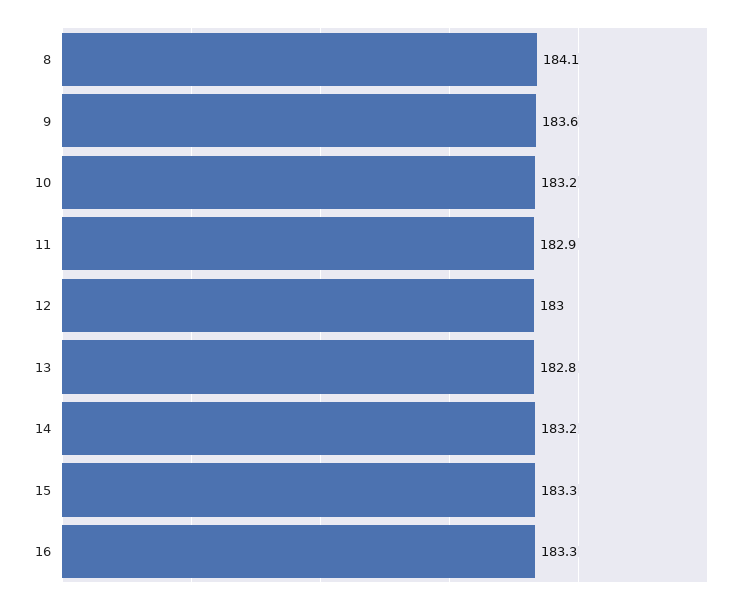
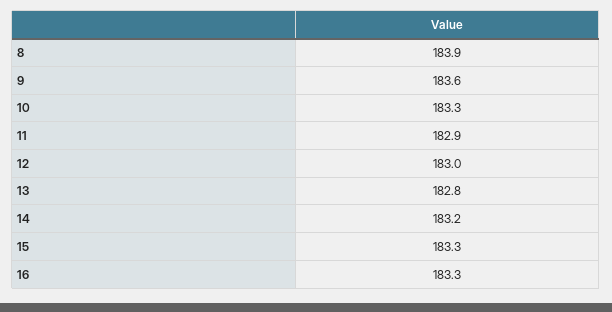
  {
-   "8": 184.1,
+   "8": 183.9,
    "9": 183.6,
-   "10": 183.2,
+   "10": 183.3,
    "11": 182.9,
    "12": 183,
    "13": 182.8,
    "14": 183.2,
    "15": 183.3,
    "16": 183.3
  }

